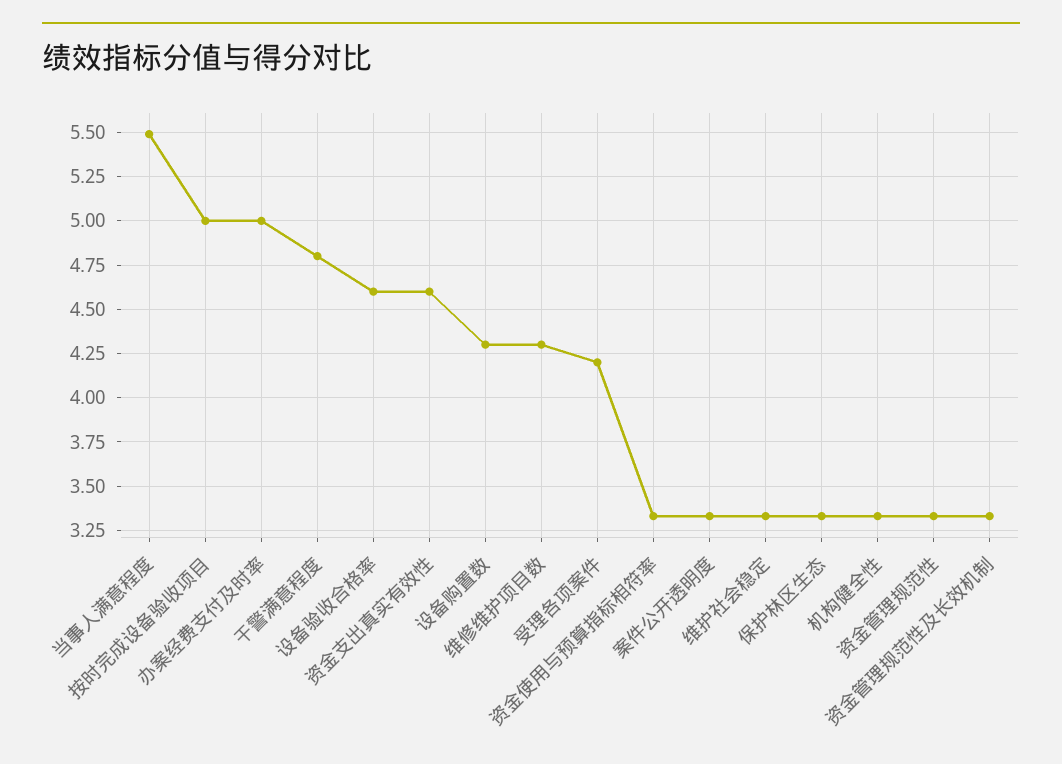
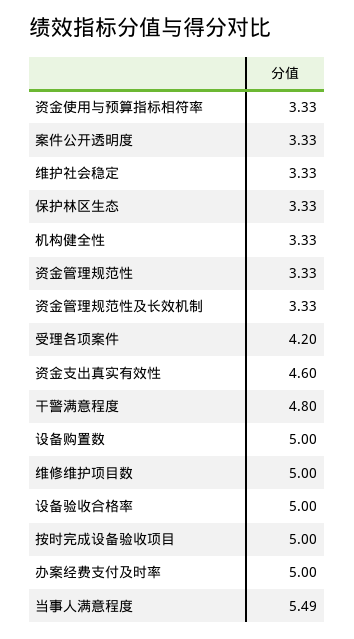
  {
    "当事人满意程度": 5.49,
    "按时完成设备验收项目": 5,
    "办案经费支付及时率": 5,
    "干警满意程度": 4.8,
-   "设备验收合格率": 4.6,
+   "设备验收合格率": 5,
    "资金支出真实有效性": 4.6,
-   "设备购置数": 4.3,
+   "设备购置数": 5,
-   "维修维护项目数": 4.3,
+   "维修维护项目数": 5,
    "受理各项案件": 4.2,
    "资金使用与预算指标相符率": 3.33,
    "案件公开透明度": 3.33,
    "维护社会稳定": 3.33,
    "保护林区生态": 3.33,
    "机构健全性": 3.33,
    "资金管理规范性": 3.33,
    "资金管理规范性及长效机制": 3.33
  }

